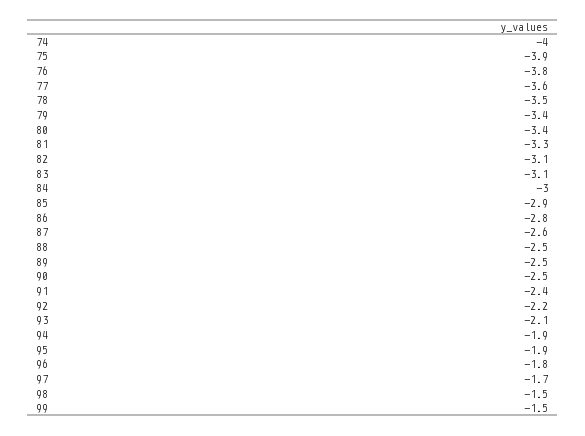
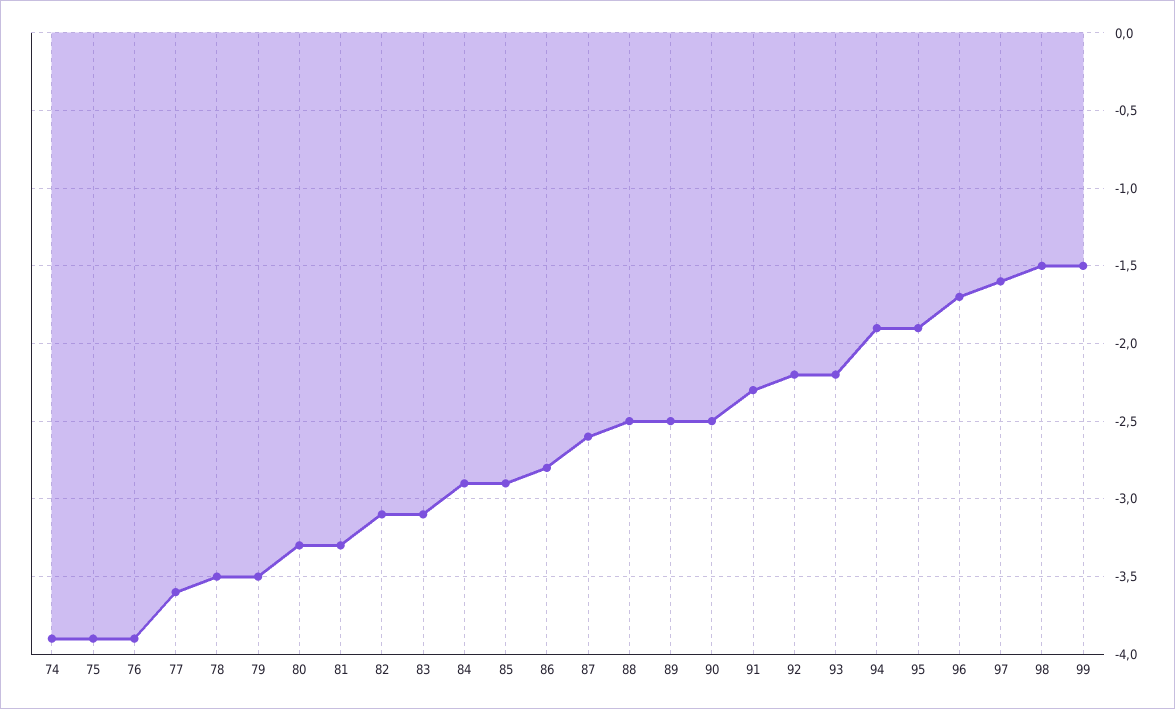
  {
-   "74": -4,
+   "74": -3.9,
    "75": -3.9,
-   "76": -3.8,
+   "76": -3.9,
    "77": -3.6,
    "78": -3.5,
-   "79": -3.4,
+   "79": -3.5,
-   "80": -3.4,
+   "80": -3.3,
    "81": -3.3,
    "82": -3.1,
    "83": -3.1,
-   "84": -3,
+   "84": -2.9,
    "85": -2.9,
    "86": -2.8,
    "87": -2.6,
    "88": -2.5,
    "89": -2.5,
    "90": -2.5,
-   "91": -2.4,
+   "91": -2.3,
    "92": -2.2,
-   "93": -2.1,
+   "93": -2.2,
    "94": -1.9,
    "95": -1.9,
-   "96": -1.8,
+   "96": -1.7,
-   "97": -1.7,
+   "97": -1.6,
    "98": -1.5,
    "99": -1.5
  }

